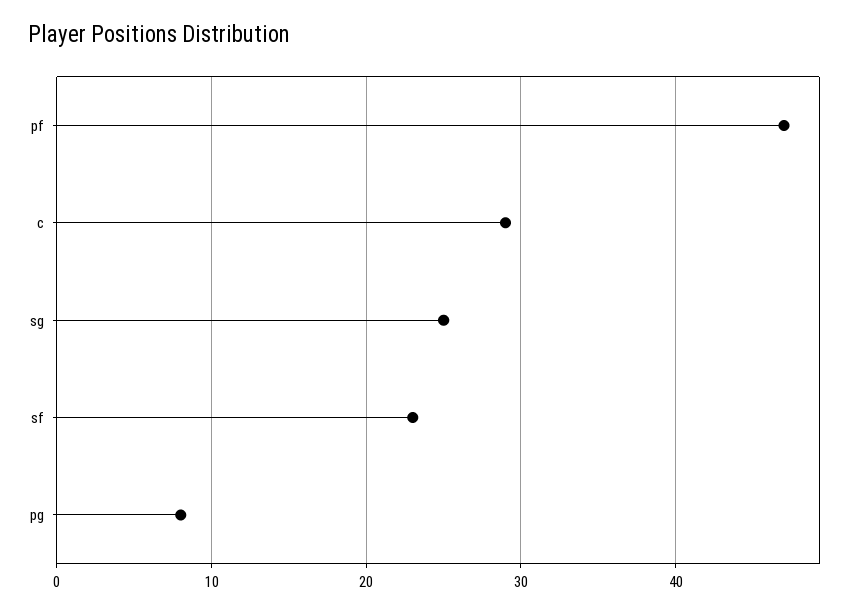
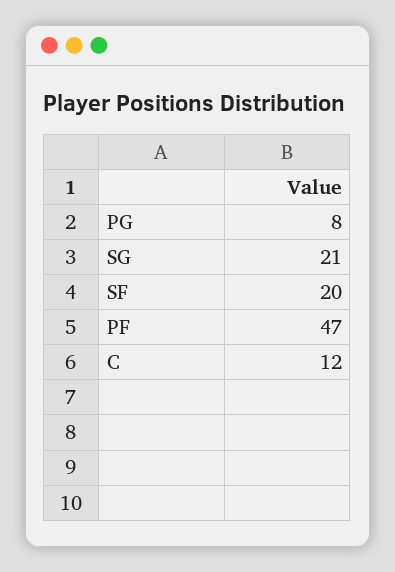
  {
    "pf": 47,
-   "c": 29,
+   "c": 12,
-   "sg": 25,
+   "sg": 21,
-   "sf": 23,
+   "sf": 20,
    "pg": 8
  }

